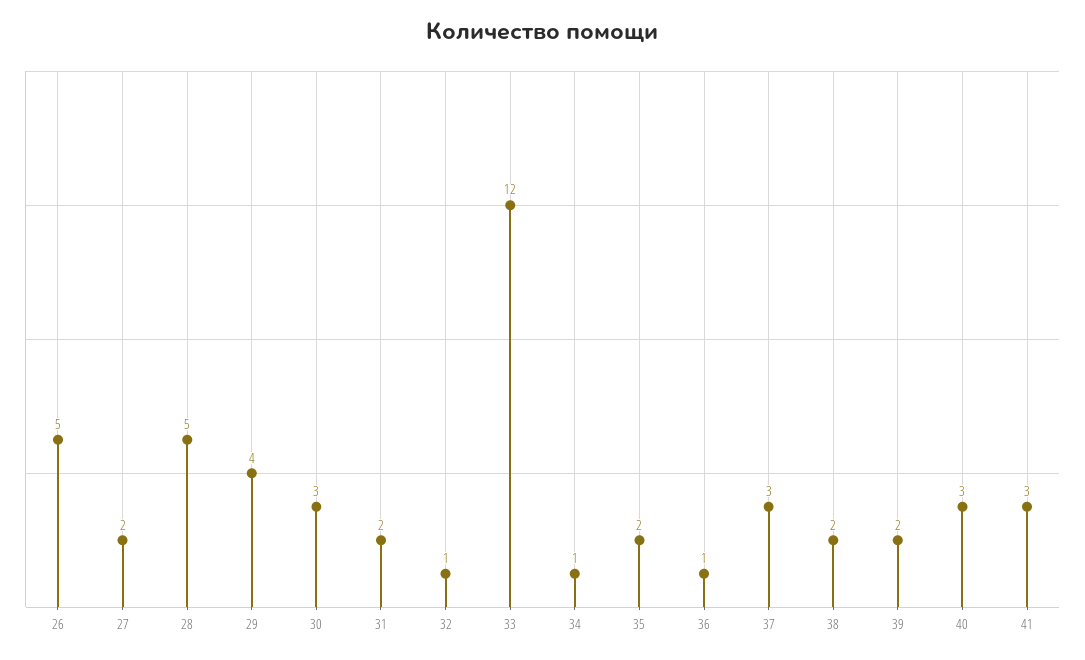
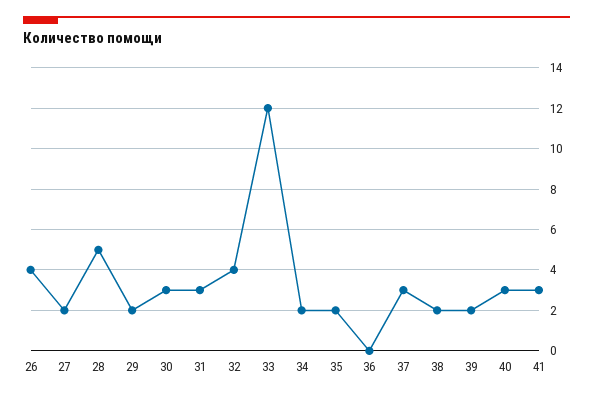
  {
-   "26": 5,
+   "26": 4,
    "27": 2,
    "28": 5,
-   "29": 4,
+   "29": 2,
    "30": 3,
-   "31": 2,
+   "31": 3,
-   "32": 1,
+   "32": 4,
    "33": 12,
-   "34": 1,
+   "34": 2,
    "35": 2,
-   "36": 1,
+   "36": 0,
    "37": 3,
    "38": 2,
    "39": 2,
    "40": 3,
    "41": 3
  }

